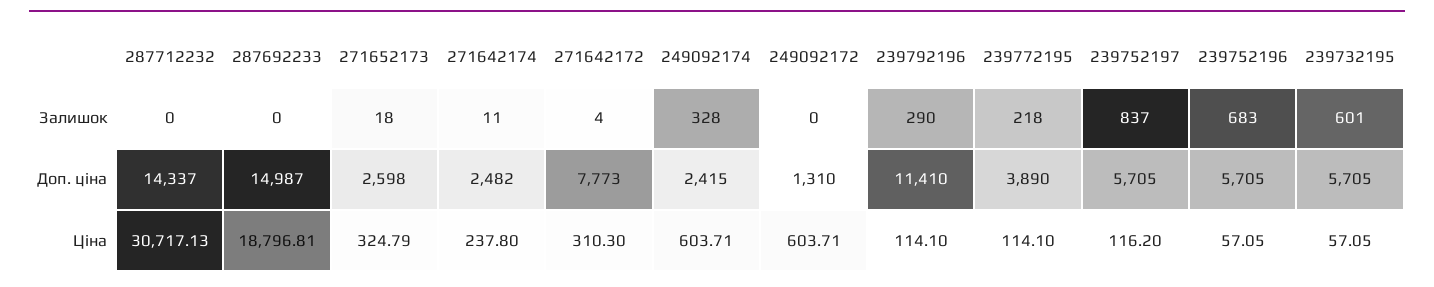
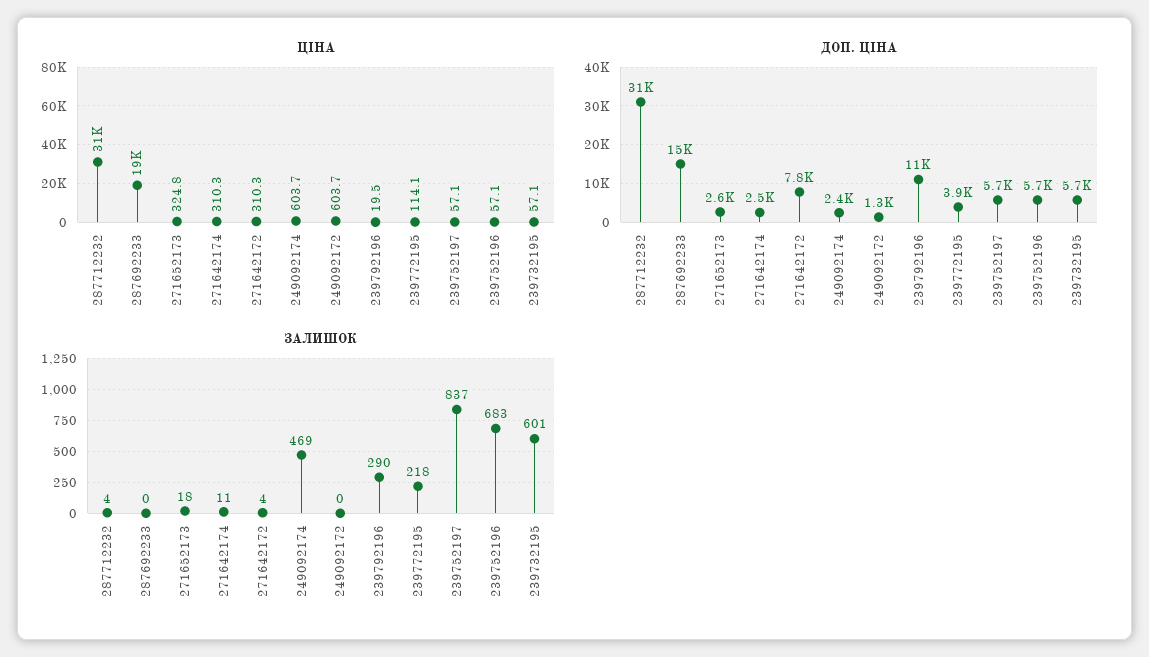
  {
    "Залишок": {
-     "287712232": 0,
+     "287712232": 4,
      "287692233": 0,
      "271652173": 18,
      "271642174": 11,
      "271642172": 4,
-     "249092174": 328,
+     "249092174": 469,
      "249092172": 0,
      "239792196": 290,
      "239772195": 218,
      "239752197": 837,
      "239752196": 683,
      "239732195": 601
    },
    "Доп. ціна": {
-     "287712232": 14337,
+     "287712232": 31000,
      "287692233": 14987,
      "271652173": 2598,
      "271642174": 2482,
      "271642172": 7773,
      "249092174": 2415,
      "249092172": 1310,
      "239792196": 11410,
      "239772195": 3890,
      "239752197": 5705,
      "239752196": 5705,
      "239732195": 5705
    },
    "Ціна": {
      "287712232": 30717.13,
      "287692233": 18796.81,
      "271652173": 324.79,
-     "271642174": 237.8,
+     "271642174": 310.3,
      "271642172": 310.3,
      "249092174": 603.71,
      "249092172": 603.71,
-     "239792196": 114.1,
+     "239792196": 19.5,
      "239772195": 114.1,
-     "239752197": 116.2,
+     "239752197": 57.1,
      "239752196": 57.05,
      "239732195": 57.05
    }
  }

